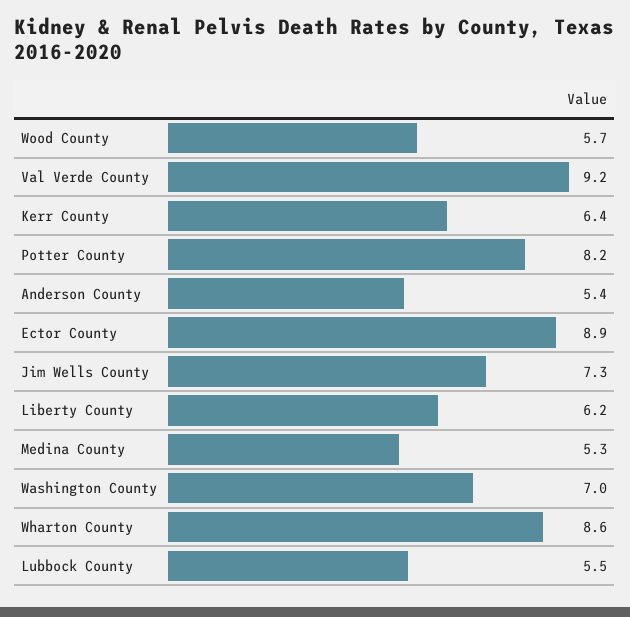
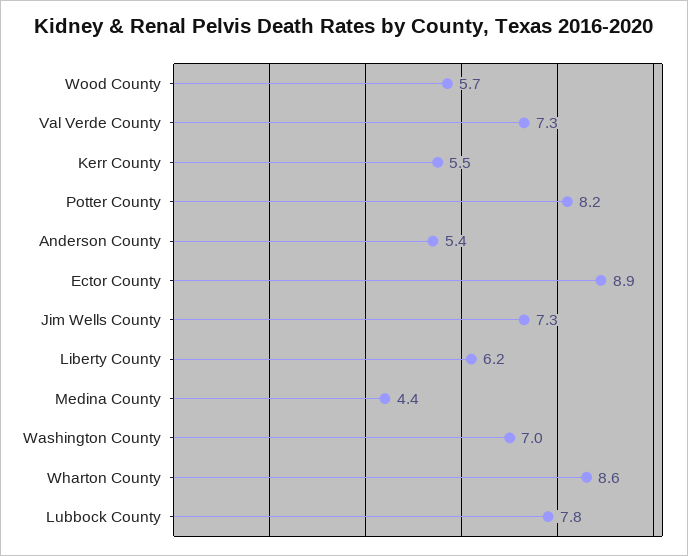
  {
    "Wood County": 5.7,
-   "Val Verde County": 9.2,
+   "Val Verde County": 7.3,
-   "Kerr County": 6.4,
+   "Kerr County": 5.5,
    "Potter County": 8.2,
    "Anderson County": 5.4,
    "Ector County": 8.9,
    "Jim Wells County": 7.3,
    "Liberty County": 6.2,
-   "Medina County": 5.3,
+   "Medina County": 4.4,
    "Washington County": 7,
    "Wharton County": 8.6,
-   "Lubbock County": 5.5
+   "Lubbock County": 7.8
  }

